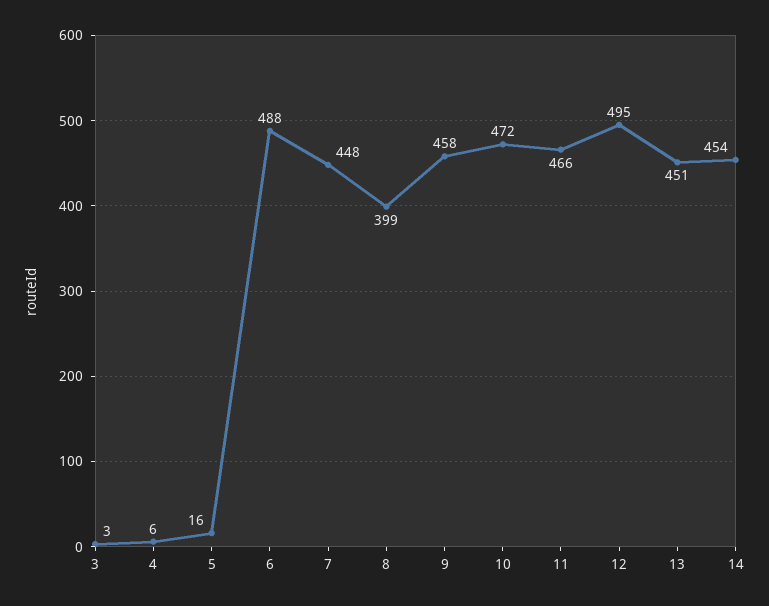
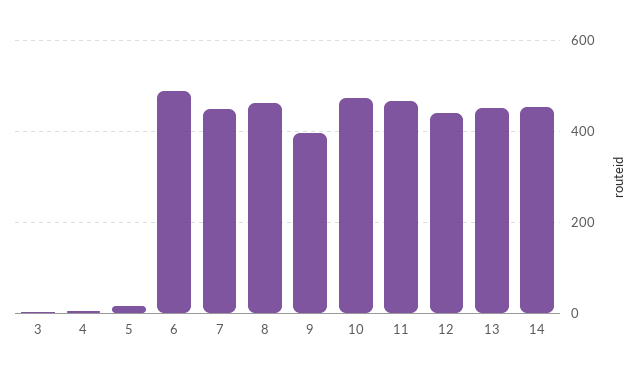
  {
    "3": 3,
    "4": 6,
    "5": 16,
    "6": 488,
    "7": 448,
-   "8": 399,
+   "8": 460,
-   "9": 458,
+   "9": 400,
    "10": 472,
    "11": 466,
-   "12": 495,
+   "12": 440,
    "13": 451,
    "14": 454
  }

